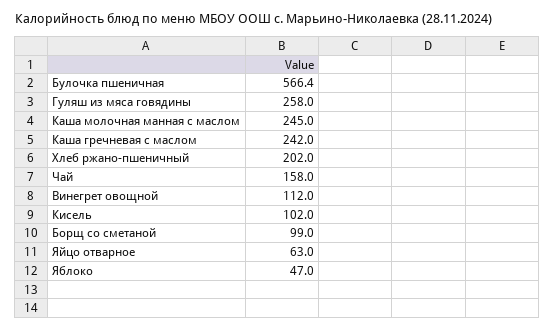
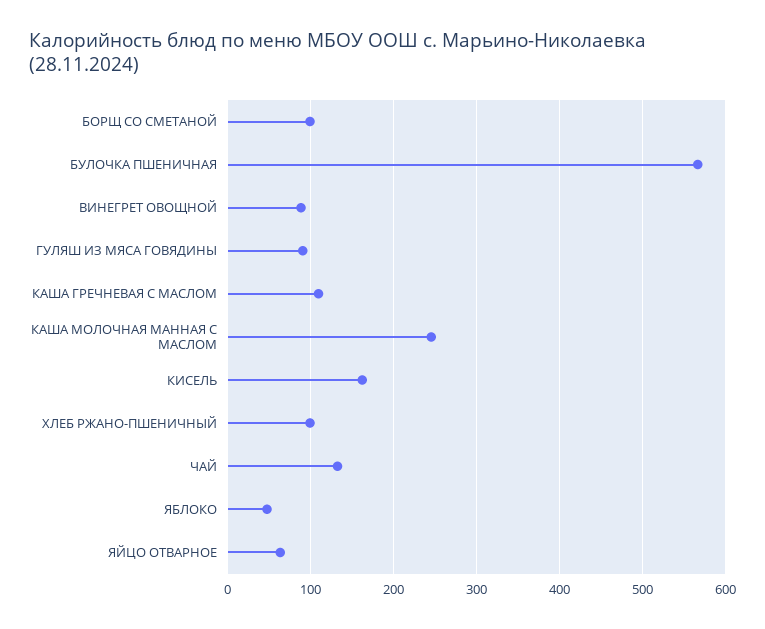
  {
    "Булочка пшеничная": 566.4,
-   "Гуляш из мяса говядины": 258,
+   "Гуляш из мяса говядины": 90,
    "Каша молочная манная с маслом": 245,
-   "Каша гречневая с маслом": 242,
+   "Каша гречневая с маслом": 110,
-   "Хлеб ржано-пшеничный": 202,
+   "Хлеб ржано-пшеничный": 100,
-   "Чай": 158,
+   "Чай": 130,
-   "Винегрет овощной": 112,
+   "Винегрет овощной": 90,
-   "Кисель": 102,
+   "Кисель": 160,
    "Борщ со сметаной": 99,
    "Яйцо отварное": 63,
    "Яблоко": 47
  }

